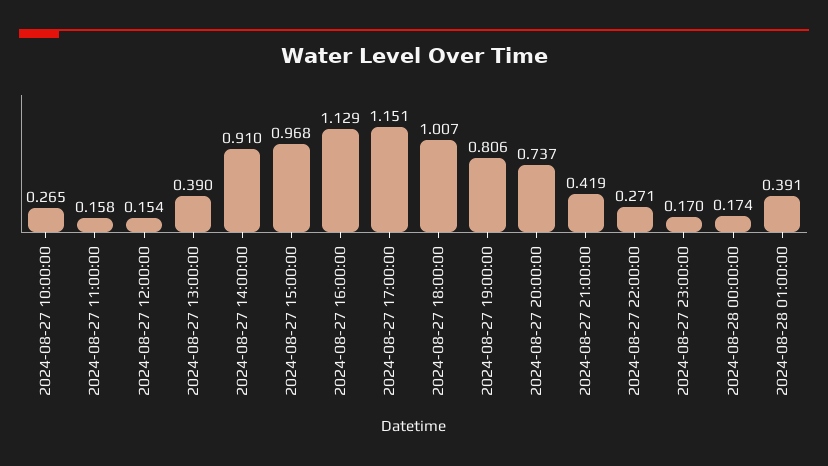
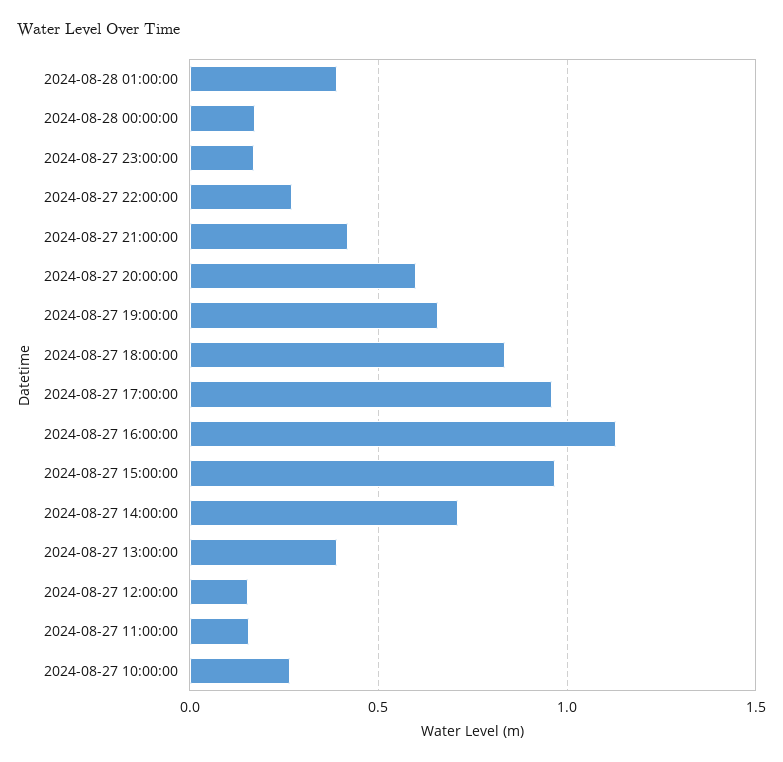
  {
    "2024-08-27 10:00:00": 0.265,
    "2024-08-27 11:00:00": 0.158,
    "2024-08-27 12:00:00": 0.154,
    "2024-08-27 13:00:00": 0.39,
-   "2024-08-27 14:00:00": 0.91,
+   "2024-08-27 14:00:00": 0.7,
    "2024-08-27 15:00:00": 0.968,
    "2024-08-27 16:00:00": 1.129,
-   "2024-08-27 17:00:00": 1.151,
+   "2024-08-27 17:00:00": 0.95,
-   "2024-08-27 18:00:00": 1.007,
+   "2024-08-27 18:00:00": 0.85,
-   "2024-08-27 19:00:00": 0.806,
+   "2024-08-27 19:00:00": 0.65,
-   "2024-08-27 20:00:00": 0.737,
+   "2024-08-27 20:00:00": 0.6,
    "2024-08-27 21:00:00": 0.419,
    "2024-08-27 22:00:00": 0.271,
    "2024-08-27 23:00:00": 0.17,
    "2024-08-28 00:00:00": 0.174,
    "2024-08-28 01:00:00": 0.391
  }

